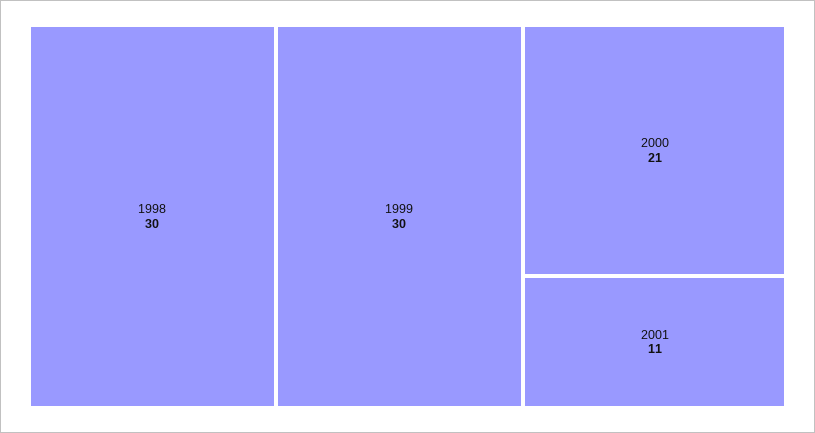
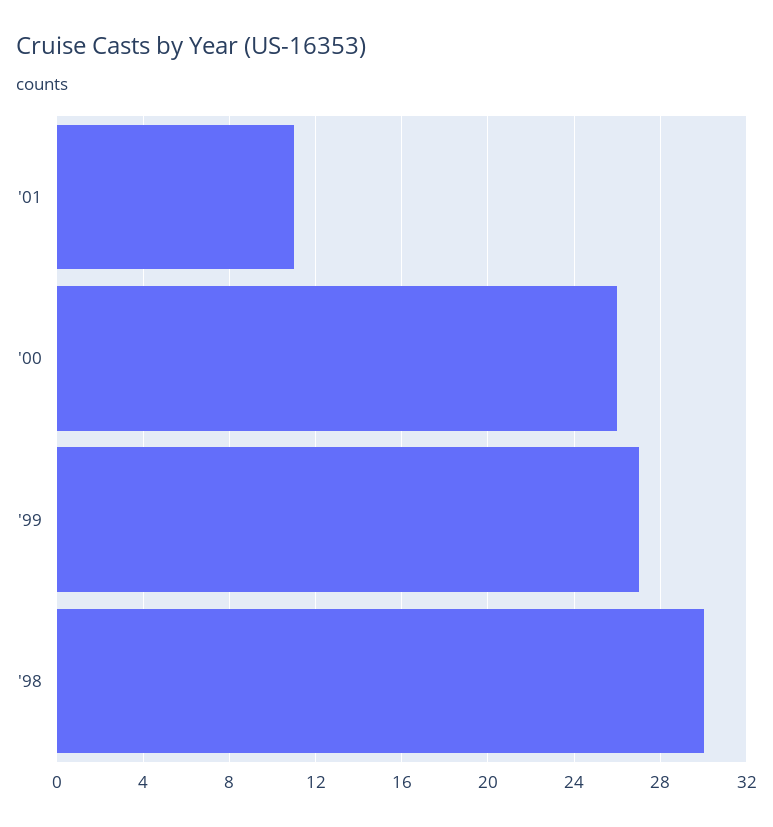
  {
    "1998": 30,
-   "1999": 30,
+   "1999": 27,
-   "2000": 21,
+   "2000": 26,
    "2001": 11
  }

